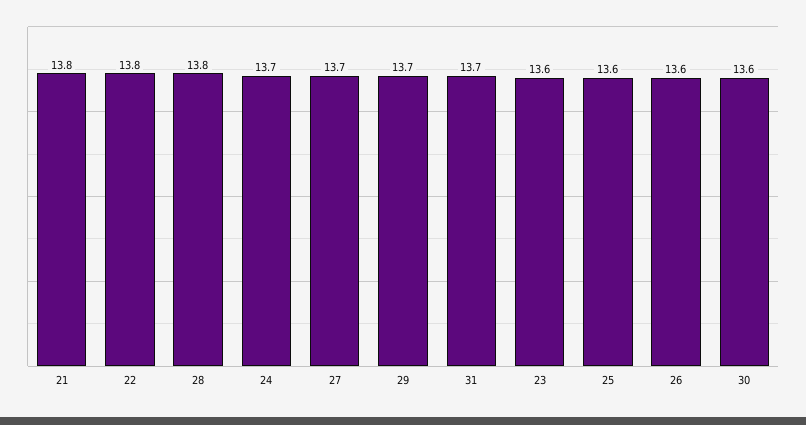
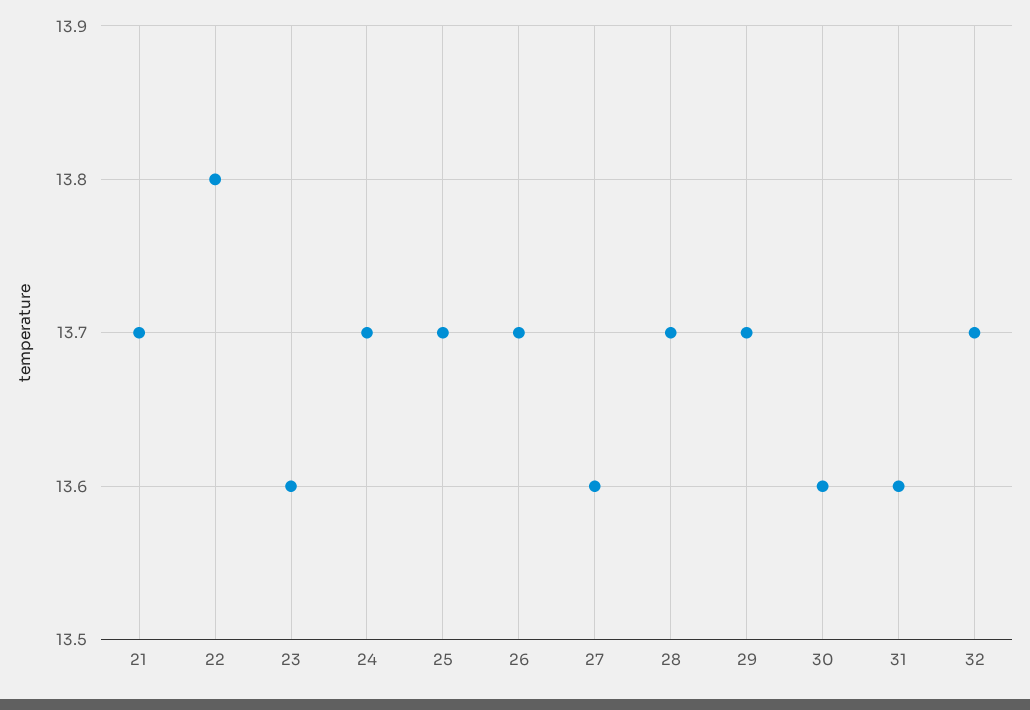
  {
-   "21": 13.8,
+   "21": 13.7,
    "22": 13.8,
-   "28": 13.8,
+   "28": 13.7,
    "24": 13.7,
-   "27": 13.7,
+   "27": 13.6,
    "29": 13.7,
-   "31": 13.7,
+   "31": 13.6,
    "23": 13.6,
-   "25": 13.6,
+   "25": 13.7,
-   "26": 13.6,
+   "26": 13.7,
-   "30": 13.6
+   "30": 13.6,
+   "32": 13.7
  }

